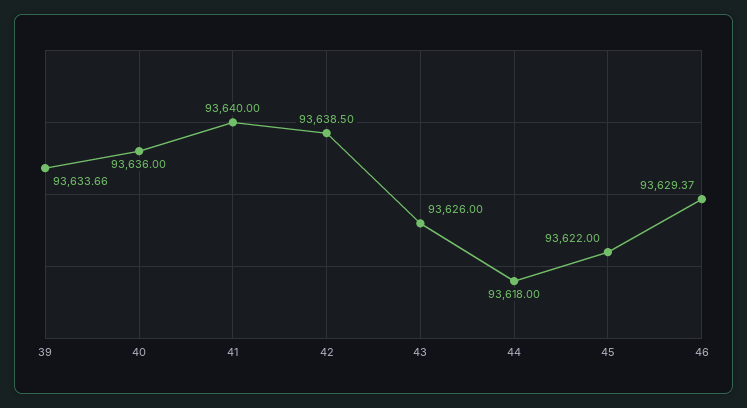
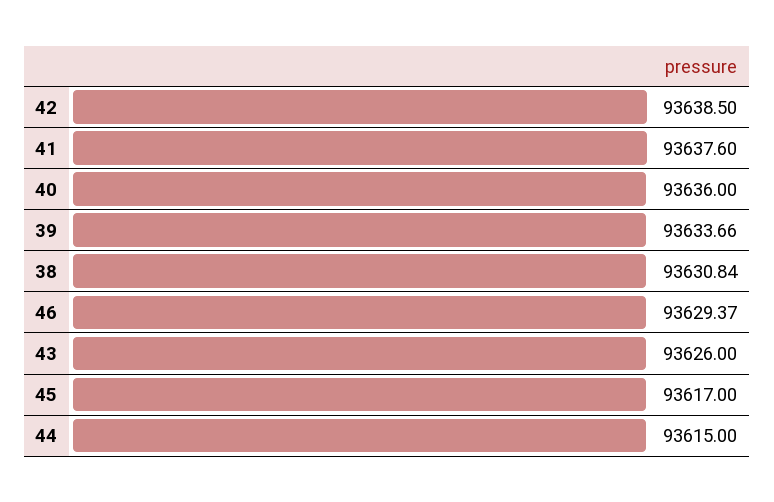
  {
    "39": 93633.66,
    "40": 93636,
-   "41": 93640,
+   "41": 93637.6,
    "42": 93638.5,
    "43": 93626,
-   "44": 93618,
+   "44": 93615,
-   "45": 93622,
+   "45": 93617,
-   "46": 93629.37
+   "46": 93629.37,
+   "38": 93630.84
  }

